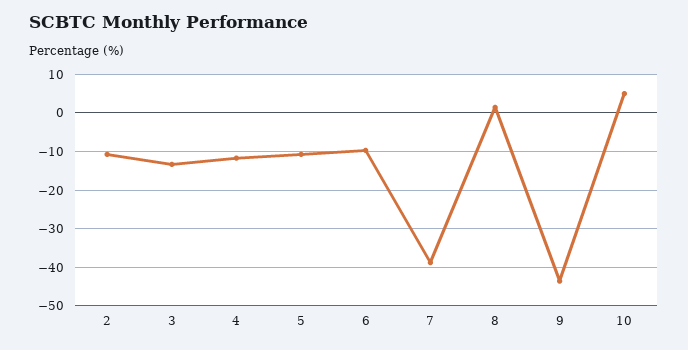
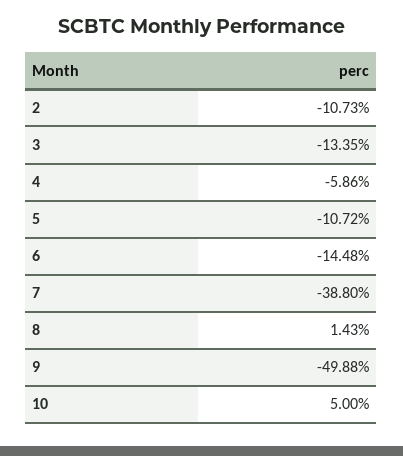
  {
    "2": -10.73,
    "3": -13.35,
-   "4": -12,
+   "4": -5.86,
    "5": -10.72,
-   "6": -10,
+   "6": -14.48,
    "7": -38.8,
    "8": 1.43,
-   "9": -44,
+   "9": -49.88,
    "10": 5
  }

